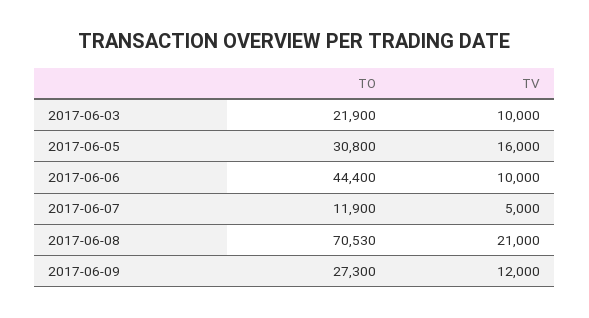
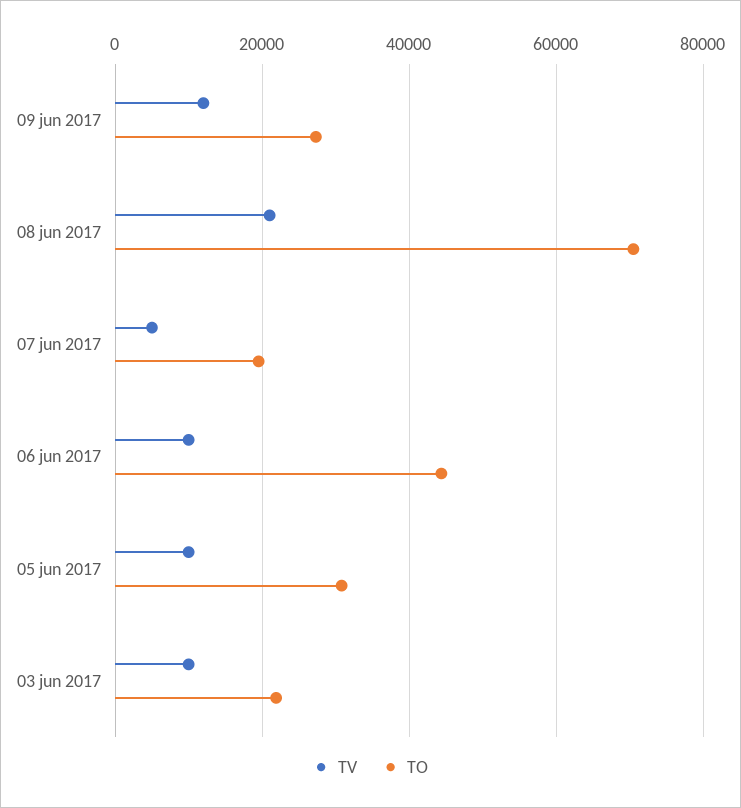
  {
    "TO": {
      "2017-06-03": 21900,
      "2017-06-05": 30800,
      "2017-06-06": 44400,
-     "2017-06-07": 11900,
+     "2017-06-07": 20000,
      "2017-06-08": 70530,
      "2017-06-09": 27300
    },
    "TV": {
      "2017-06-03": 10000,
-     "2017-06-05": 16000,
+     "2017-06-05": 10000,
      "2017-06-06": 10000,
      "2017-06-07": 5000,
      "2017-06-08": 21000,
      "2017-06-09": 12000
    }
  }

